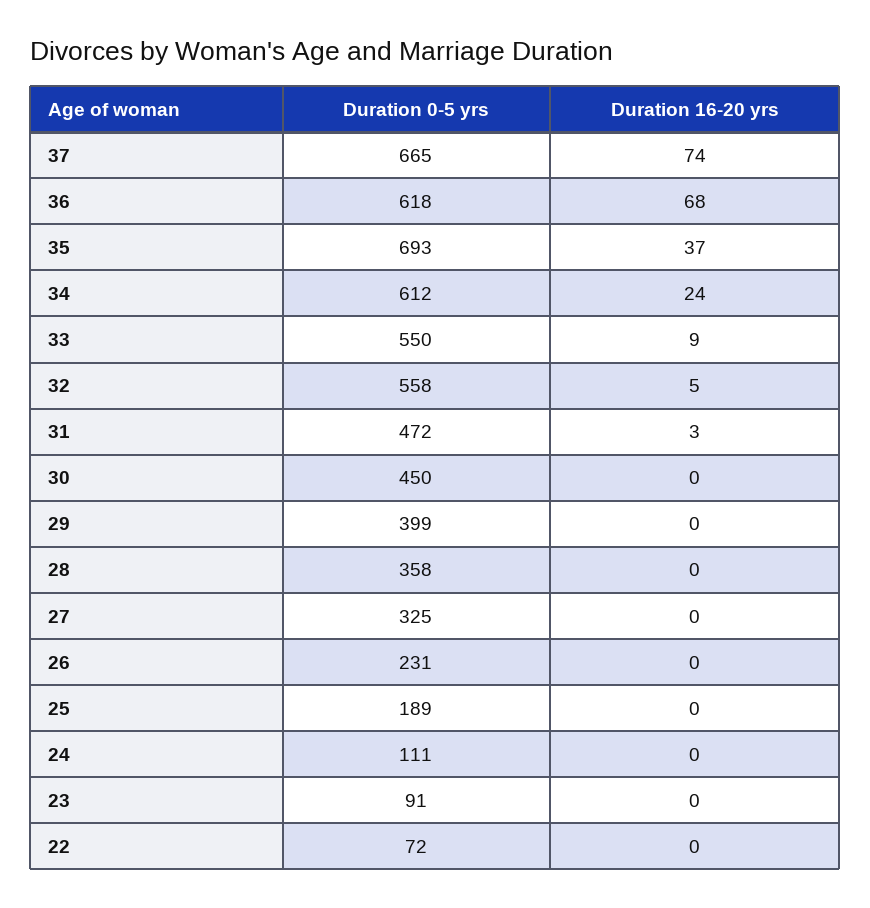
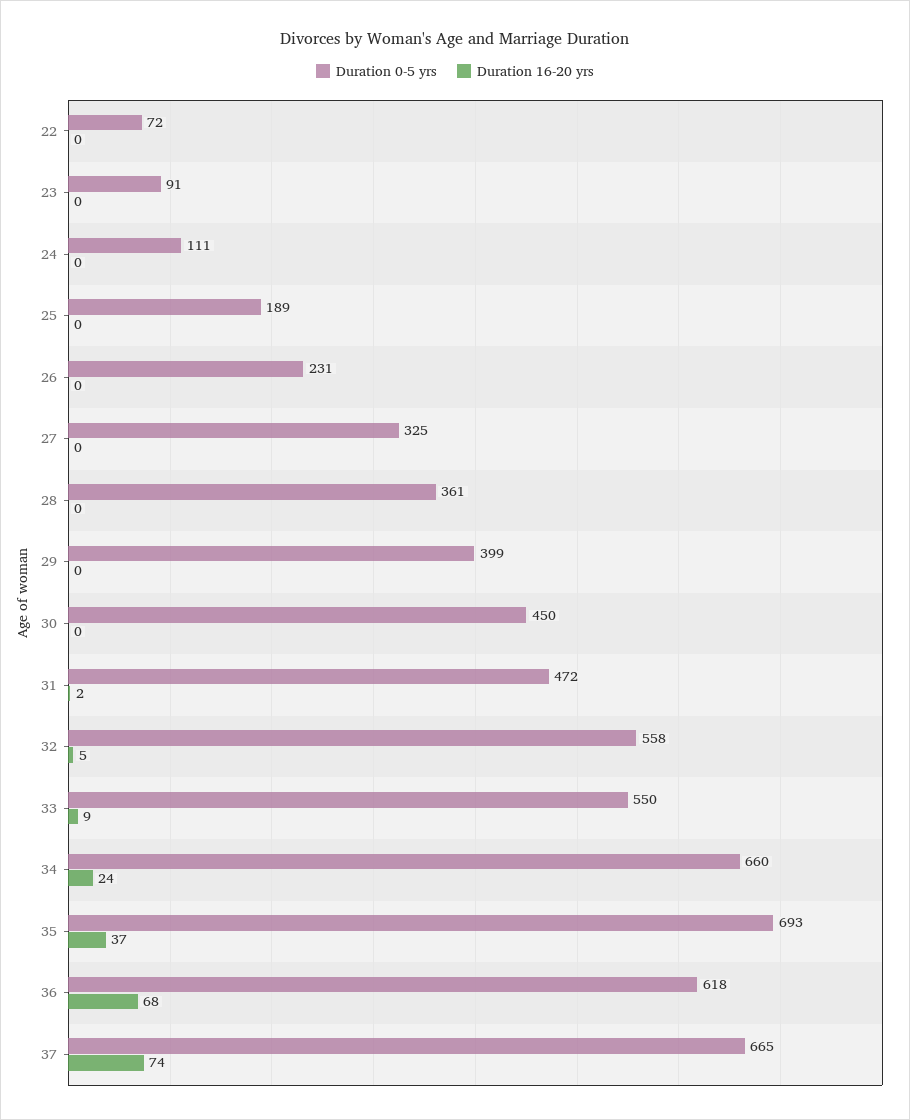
  {
    "Duration 0-5 yrs": {
      "37": 665,
      "36": 618,
      "35": 693,
-     "34": 612,
+     "34": 660,
      "33": 550,
      "32": 558,
      "31": 472,
      "30": 450,
      "29": 399,
-     "28": 358,
+     "28": 361,
      "27": 325,
      "26": 231,
      "25": 189,
      "24": 111,
      "23": 91,
      "22": 72
    },
    "Duration 16-20 yrs": {
      "37": 74,
      "36": 68,
      "35": 37,
      "34": 24,
      "33": 9,
      "32": 5,
-     "31": 3,
+     "31": 2,
      "30": 0,
      "29": 0,
      "28": 0,
      "27": 0,
      "26": 0,
      "25": 0,
      "24": 0,
      "23": 0,
      "22": 0
    }
  }

